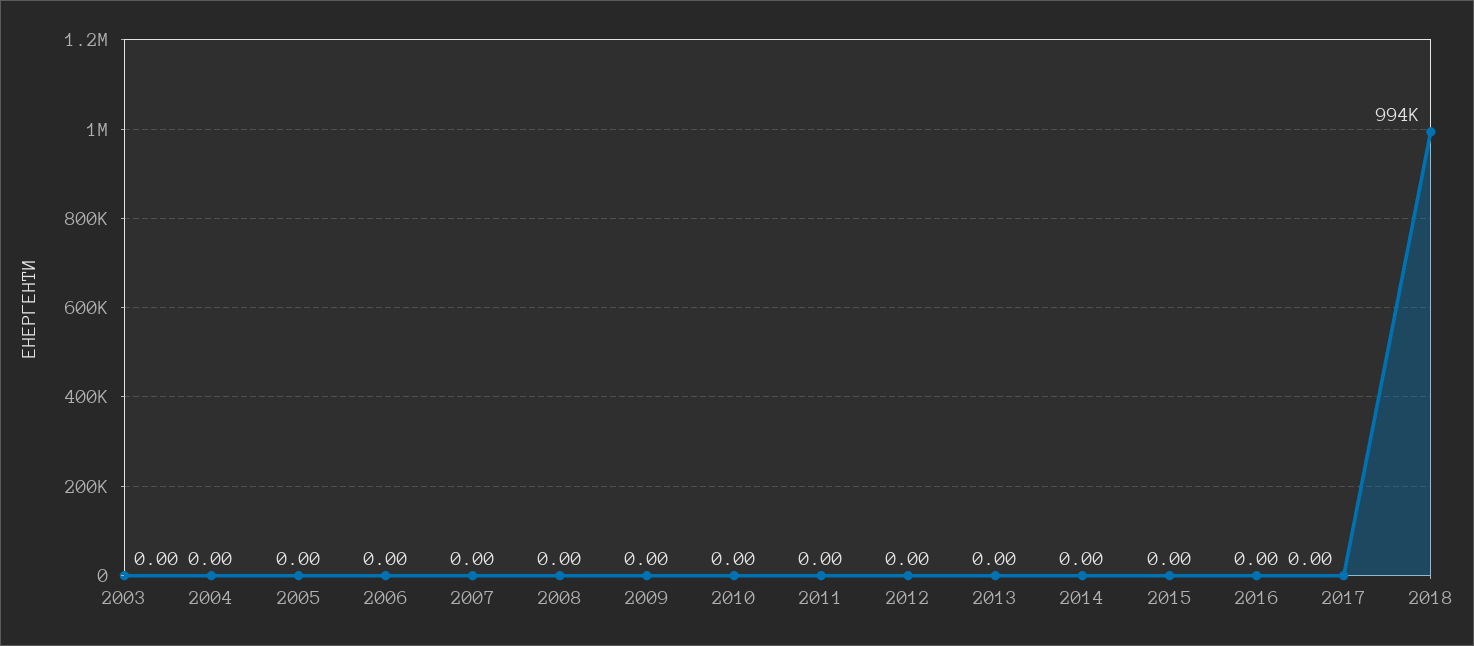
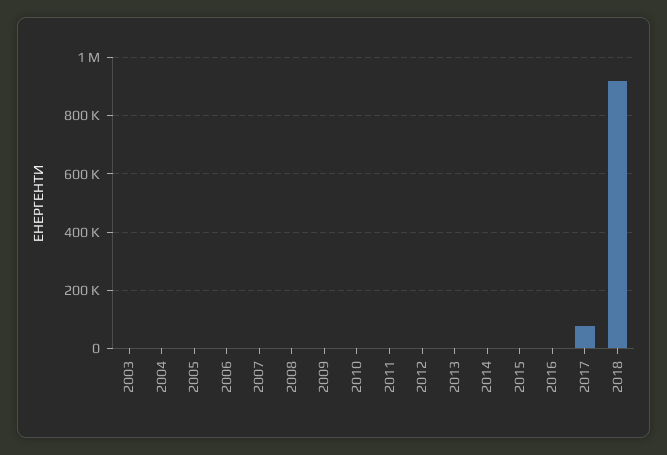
  {
    "2003": 0,
    "2004": 0,
    "2005": 0,
    "2006": 0,
    "2007": 0,
    "2008": 0,
    "2009": 0,
    "2010": 0,
    "2011": 0,
    "2012": 0,
    "2013": 0,
    "2014": 0,
    "2015": 0,
    "2016": 0,
-   "2017": 0,
+   "2017": 75000,
-   "2018": 994000
+   "2018": 925000
  }

